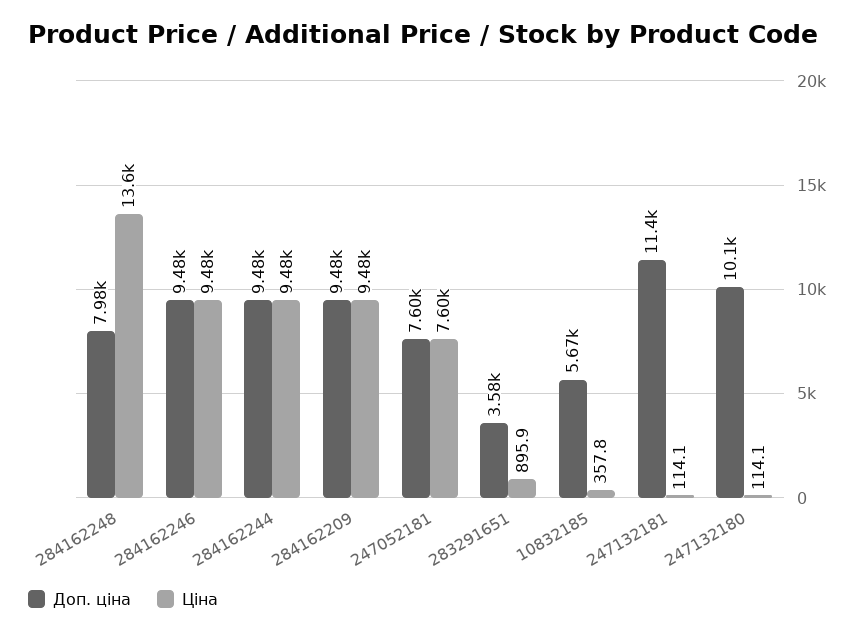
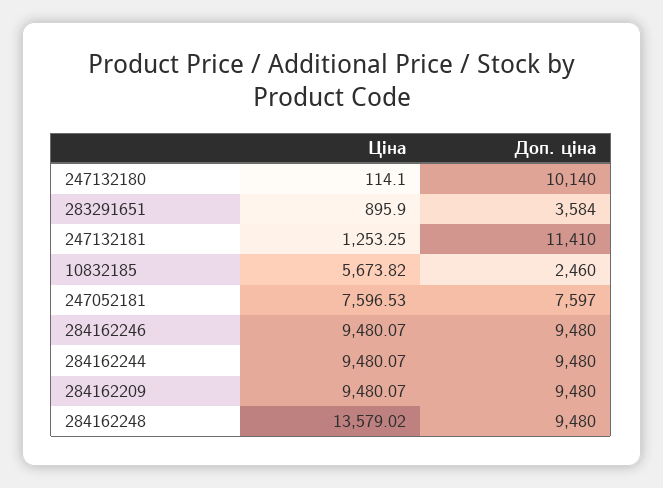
  {
    "Доп. ціна": {
-     "284162248": 7980,
+     "284162248": 9480,
      "284162246": 9480,
      "284162244": 9480,
      "284162209": 9480,
      "247052181": 7597,
      "283291651": 3584,
-     "10832185": 5670,
+     "10832185": 2460,
      "247132181": 11410,
      "247132180": 10140
    },
    "Ціна": {
      "284162248": 13579.02,
      "284162246": 9480.07,
      "284162244": 9480.07,
      "284162209": 9480.07,
      "247052181": 7596.53,
      "283291651": 895.9,
-     "10832185": 357.8,
+     "10832185": 5673.82,
-     "247132181": 114.1,
+     "247132181": 1253.25,
      "247132180": 114.1
    }
  }

